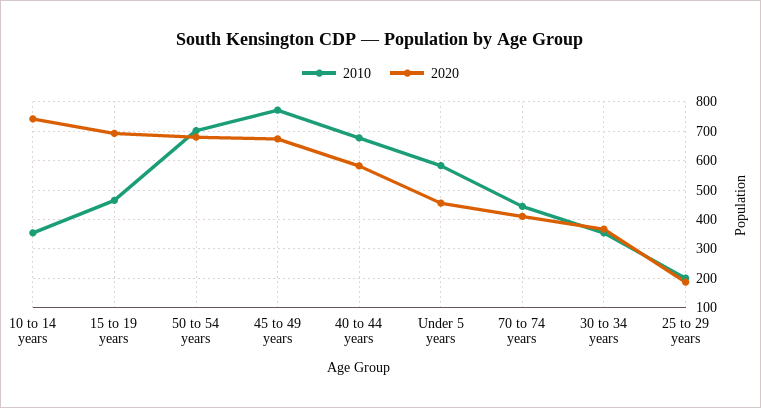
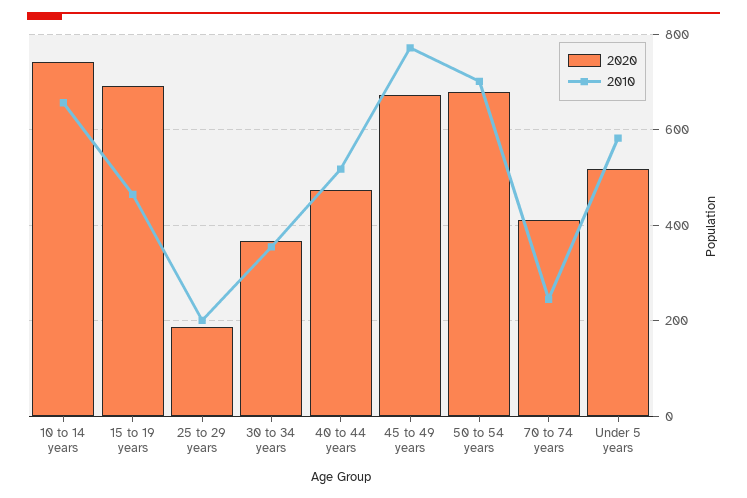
  {
    "2010": {
-     "10 to 14 years": 350,
+     "10 to 14 years": 660,
      "15 to 19 years": 460,
      "50 to 54 years": 700,
      "45 to 49 years": 780,
-     "40 to 44 years": 675,
+     "40 to 44 years": 520,
      "Under 5 years": 580,
-     "70 to 74 years": 450,
+     "70 to 74 years": 240,
      "30 to 34 years": 360,
      "25 to 29 years": 200
    },
    "2020": {
      "10 to 14 years": 740,
      "15 to 19 years": 700,
      "50 to 54 years": 680,
      "45 to 49 years": 680,
-     "40 to 44 years": 575,
+     "40 to 44 years": 480,
-     "Under 5 years": 450,
+     "Under 5 years": 520,
      "70 to 74 years": 420,
      "30 to 34 years": 360,
      "25 to 29 years": 180
    }
  }

